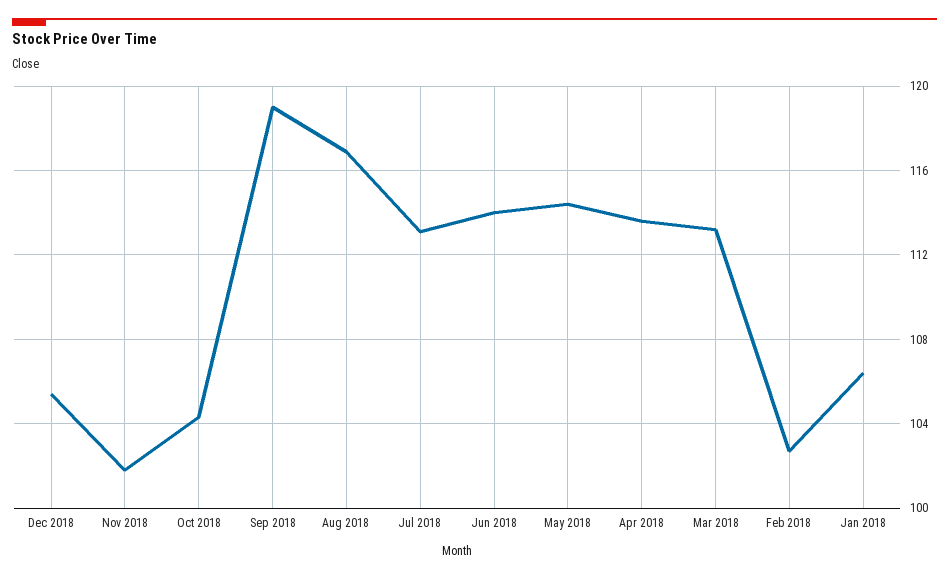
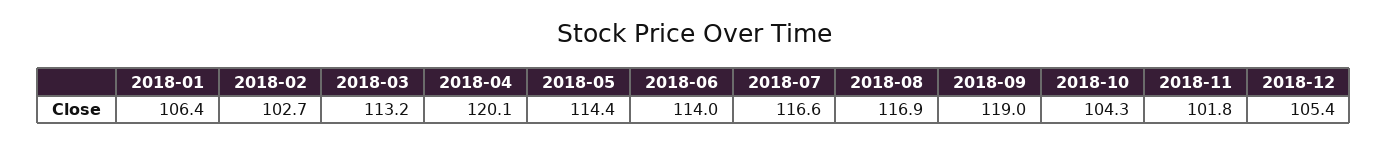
  {
    "Dec 2018": 105.4,
    "Nov 2018": 101.8,
    "Oct 2018": 104.3,
    "Sep 2018": 119,
    "Aug 2018": 116.9,
-   "Jul 2018": 113,
+   "Jul 2018": 116.6,
    "Jun 2018": 114,
    "May 2018": 114.4,
-   "Apr 2018": 113.5,
+   "Apr 2018": 120.1,
    "Mar 2018": 113.2,
    "Feb 2018": 102.7,
    "Jan 2018": 106.4
  }

